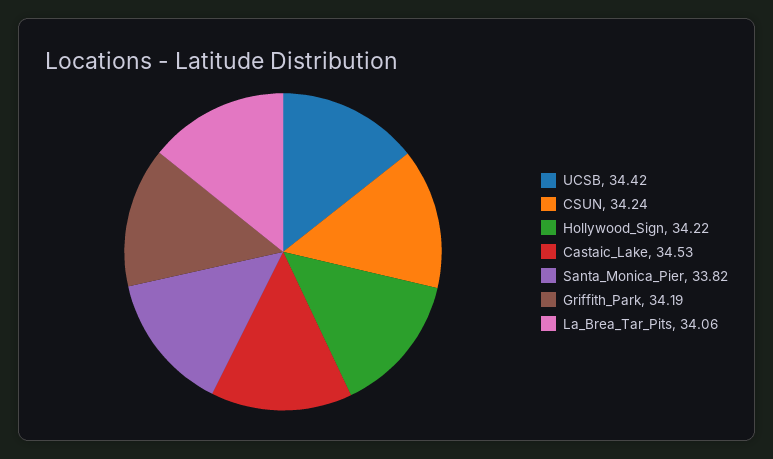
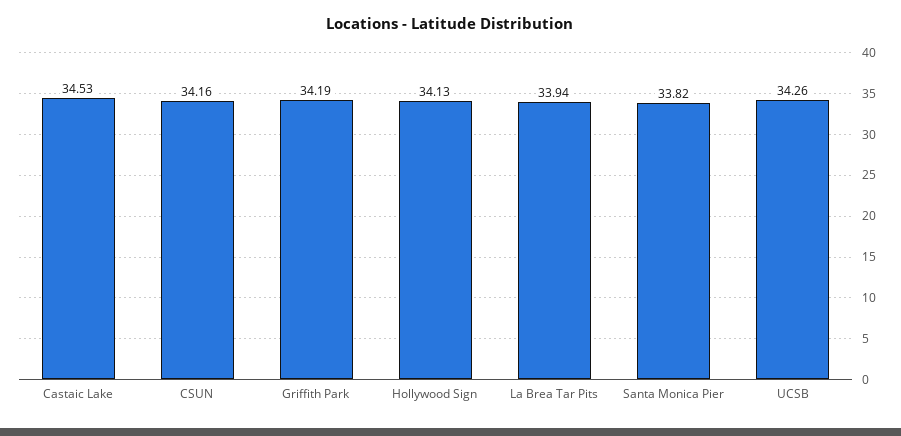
  {
-   "UCSB": 34.42,
+   "UCSB": 34.26,
-   "CSUN": 34.24,
+   "CSUN": 34.16,
-   "Hollywood_Sign": 34.22,
+   "Hollywood_Sign": 34.13,
    "Castaic_Lake": 34.53,
    "Santa_Monica_Pier": 33.82,
    "Griffith_Park": 34.19,
-   "La_Brea_Tar_Pits": 34.06
+   "La_Brea_Tar_Pits": 33.94
  }

